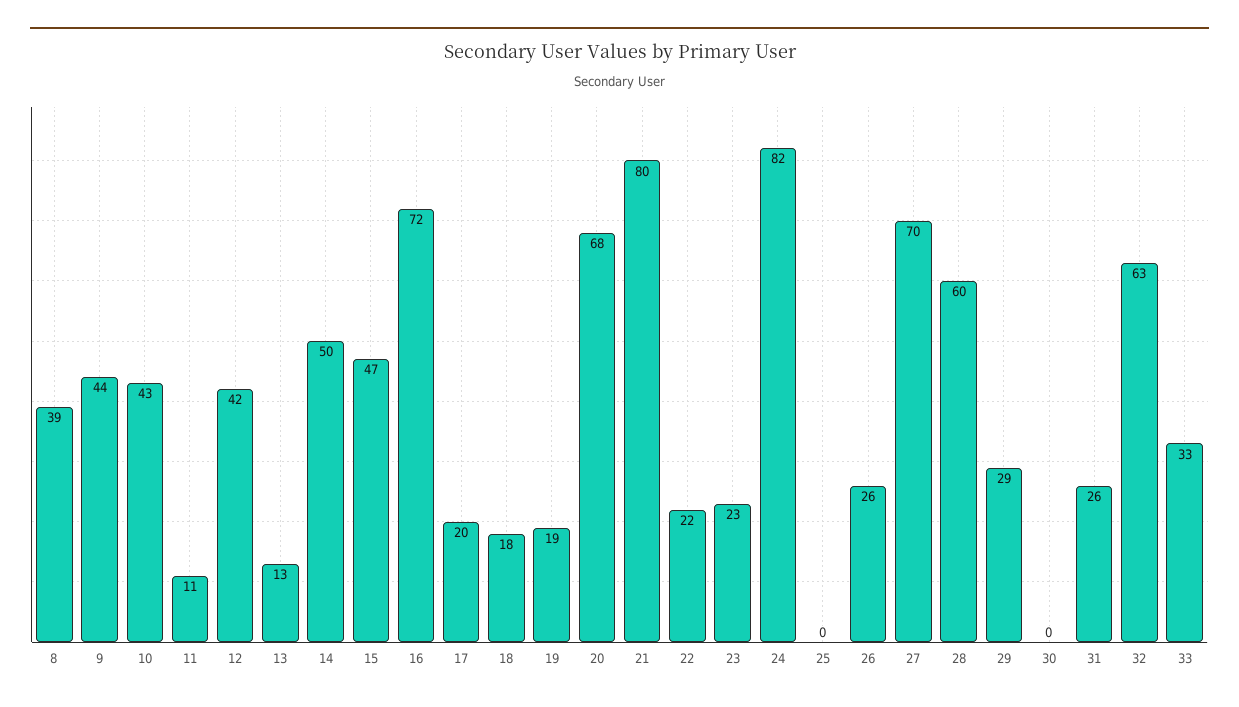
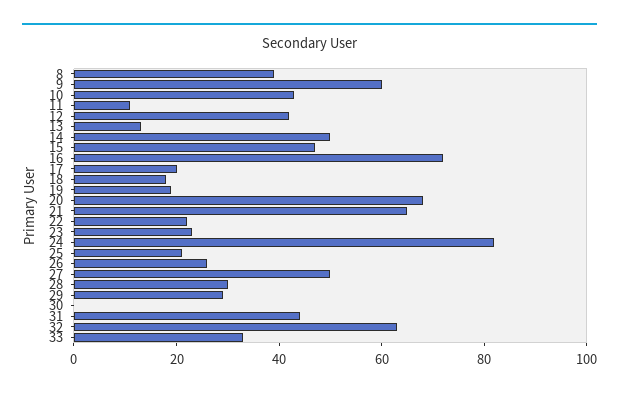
  {
    "8": 39,
-   "9": 44,
+   "9": 60,
    "10": 43,
    "11": 11,
    "12": 42,
    "13": 13,
    "14": 50,
    "15": 47,
    "16": 72,
    "17": 20,
    "18": 18,
    "19": 19,
    "20": 68,
-   "21": 80,
+   "21": 65,
    "22": 22,
    "23": 23,
    "24": 82,
-   "25": 0,
+   "25": 20,
    "26": 26,
-   "27": 70,
+   "27": 50,
-   "28": 60,
+   "28": 30,
    "29": 29,
    "30": 0,
-   "31": 26,
+   "31": 45,
    "32": 63,
    "33": 33
  }

